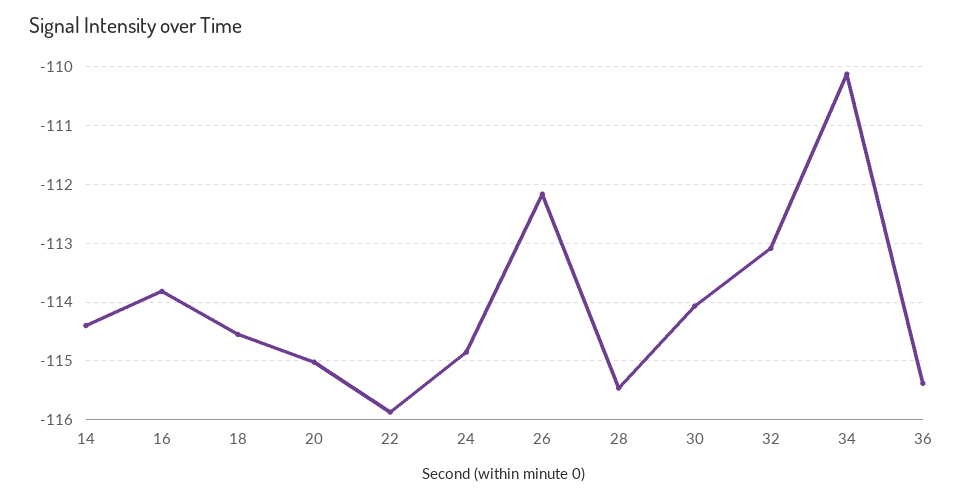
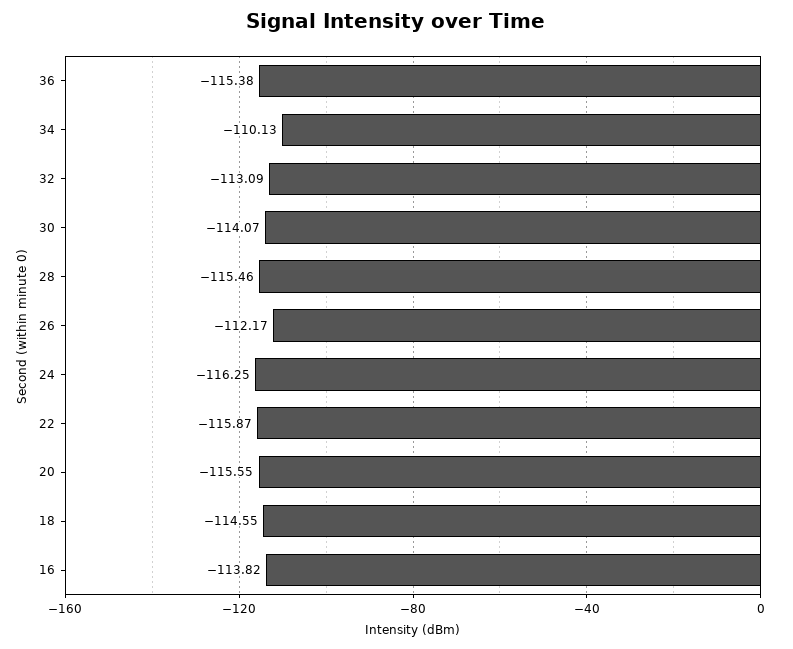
  {
-   "14": -114.4,
    "16": -113.82,
    "18": -114.55,
-   "20": -115,
+   "20": -115.55,
    "22": -115.87,
-   "24": -114.8,
+   "24": -116.25,
    "26": -112.17,
    "28": -115.46,
    "30": -114.07,
    "32": -113.09,
    "34": -110.13,
    "36": -115.38
  }

